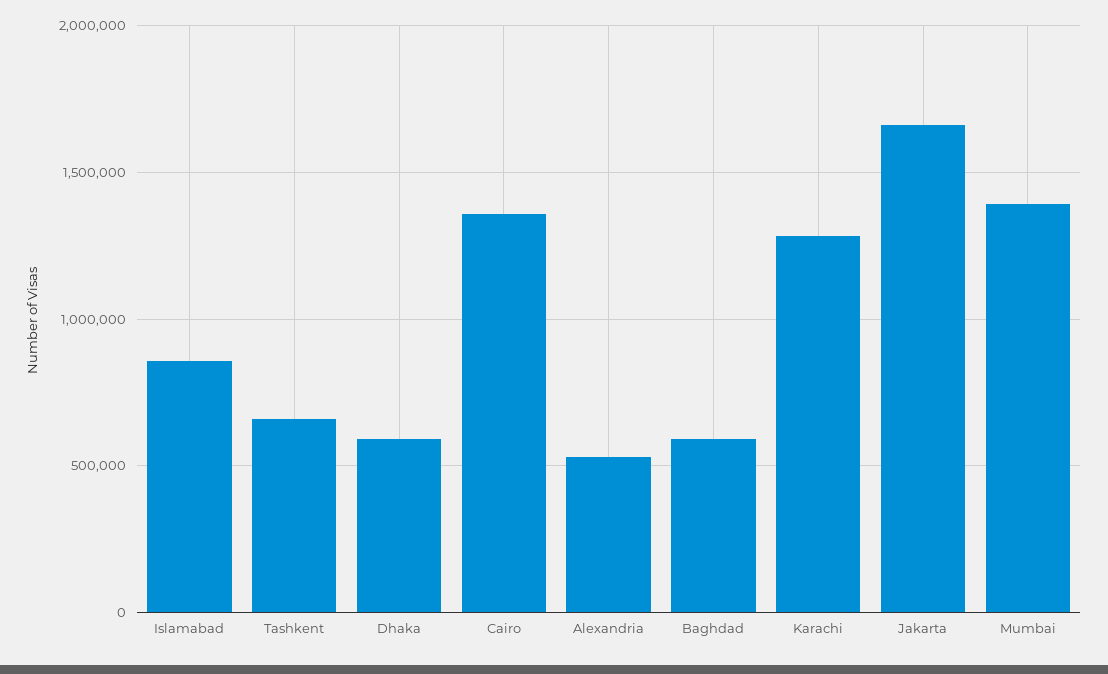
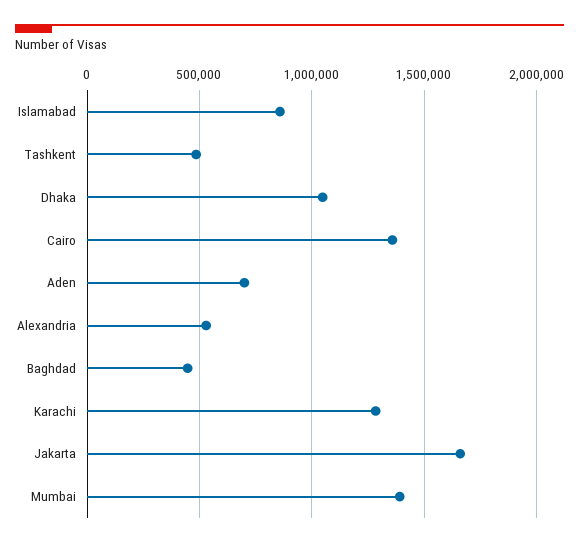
  {
    "Islamabad": 850000,
-   "Tashkent": 650000,
+   "Tashkent": 500000,
-   "Dhaka": 600000,
+   "Dhaka": 1050000,
    "Cairo": 1350000,
    "Alexandria": 550000,
-   "Baghdad": 600000,
+   "Baghdad": 450000,
    "Karachi": 1300000,
    "Jakarta": 1650000,
-   "Mumbai": 1400000
+   "Mumbai": 1400000,
+   "Aden": 700000
  }

